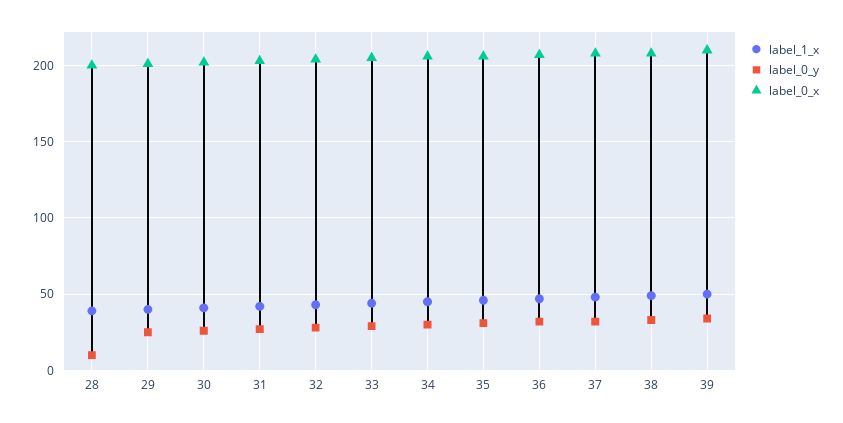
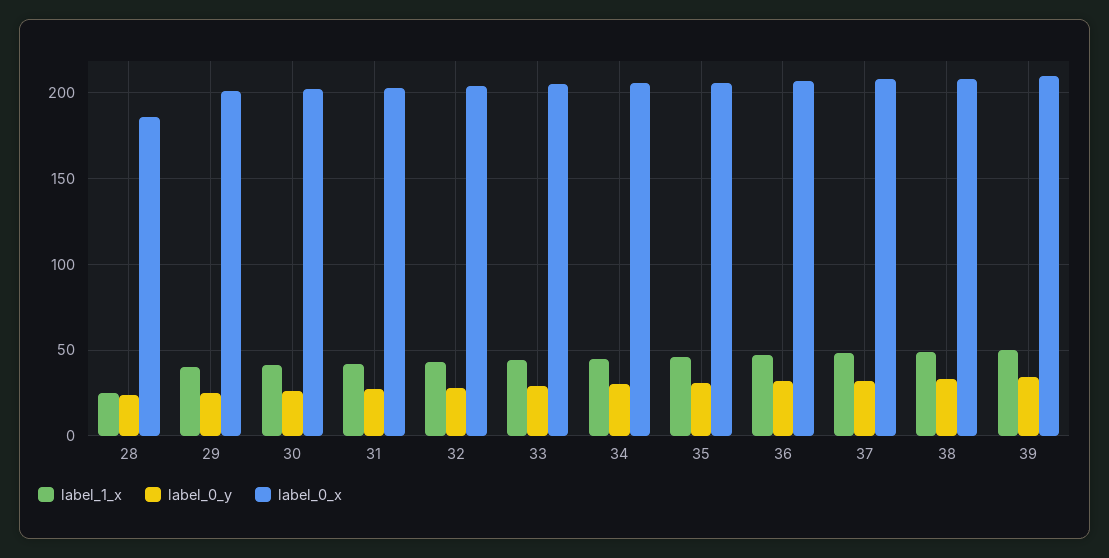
  {
    "label_1_x": {
-     "28": 40,
+     "28": 25,
      "29": 40,
      "30": 40,
      "31": 40,
      "32": 45,
      "33": 45,
      "34": 45,
      "35": 45,
      "36": 45,
      "37": 50,
      "38": 50,
      "39": 50
    },
    "label_0_y": {
-     "28": 10,
+     "28": 25,
      "29": 25,
      "30": 25,
      "31": 25,
      "32": 30,
      "33": 30,
      "34": 30,
      "35": 30,
      "36": 30,
      "37": 30,
      "38": 35,
      "39": 35
    },
    "label_0_x": {
-     "28": 200,
+     "28": 185,
      "29": 200,
      "30": 200,
      "31": 205,
      "32": 205,
      "33": 205,
      "34": 205,
      "35": 205,
      "36": 205,
      "37": 210,
      "38": 210,
      "39": 210
    }
  }

